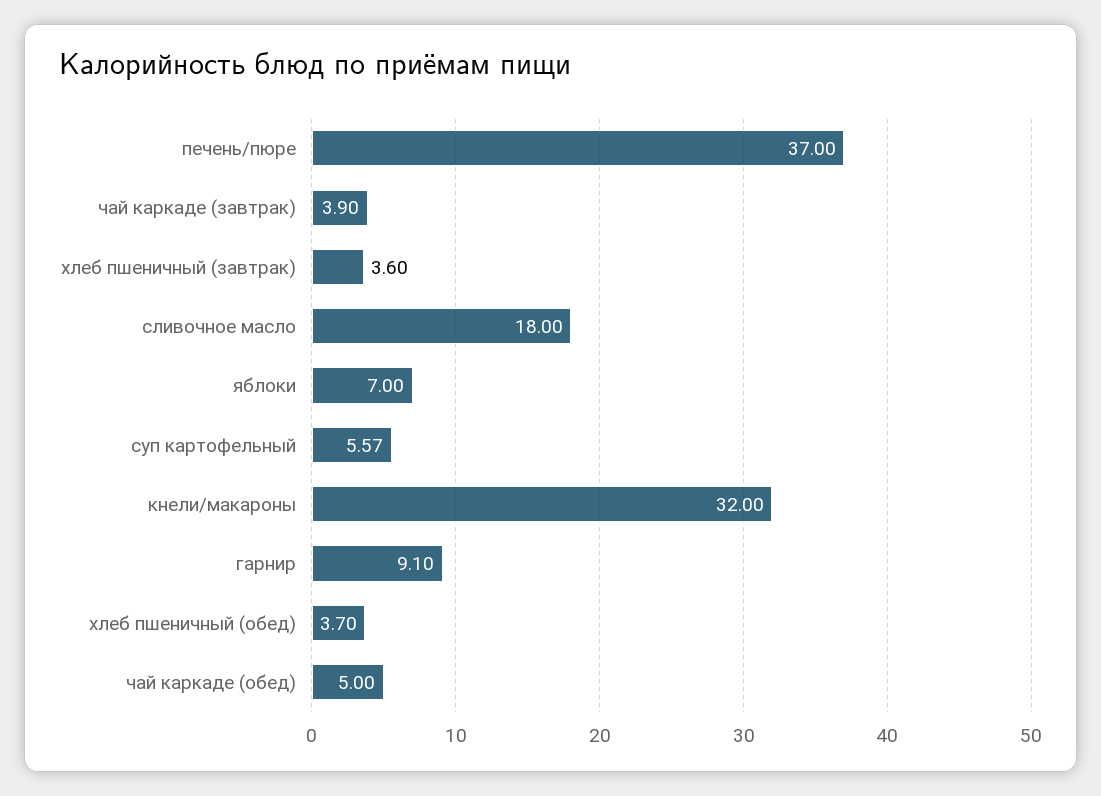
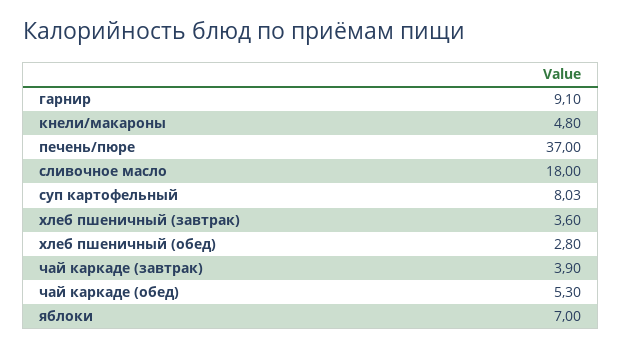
  {
    "печень/пюре": 37,
    "чай каркаде (завтрак)": 3.9,
    "хлеб пшеничный (завтрак)": 3.6,
    "сливочное масло": 18,
    "яблоки": 7,
-   "суп картофельный": 5.57,
+   "суп картофельный": 8.03,
-   "кнели/макароны": 32,
+   "кнели/макароны": 4.8,
    "гарнир": 9.1,
-   "хлеб пшеничный (обед)": 3.7,
+   "хлеб пшеничный (обед)": 2.8,
-   "чай каркаде (обед)": 5
+   "чай каркаде (обед)": 5.3
  }

